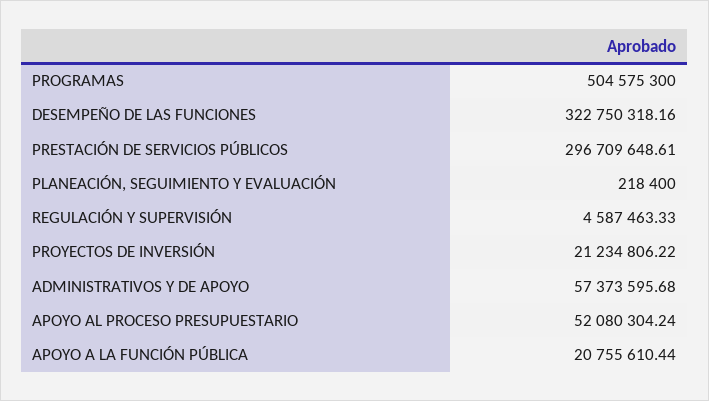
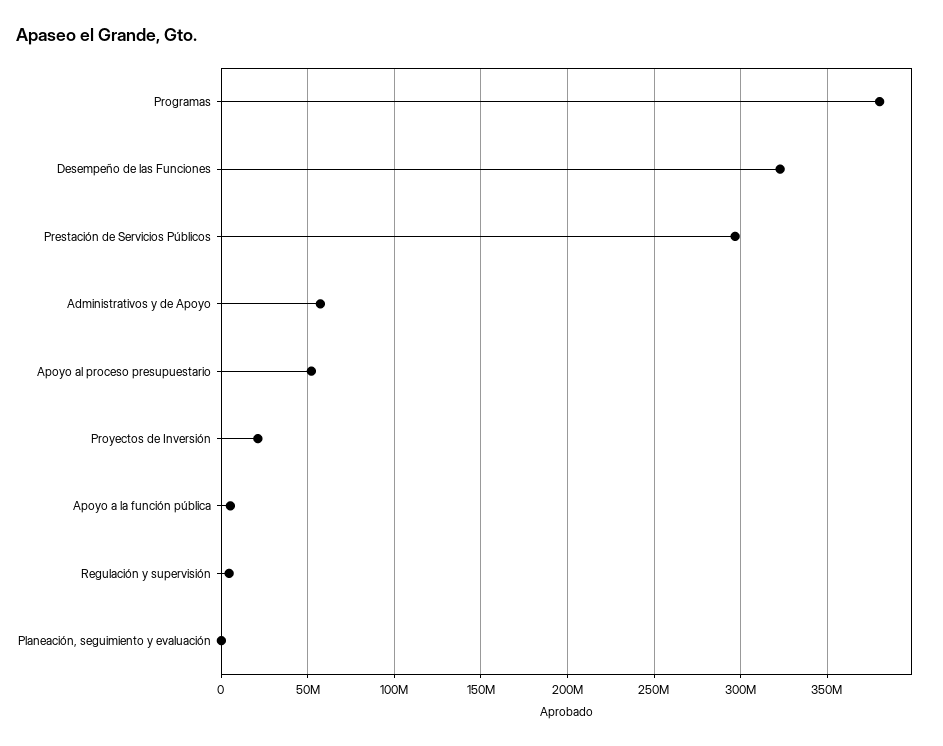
  {
-   "PROGRAMAS": 504575300,
+   "PROGRAMAS": 380000000,
    "DESEMPEÑO DE LAS FUNCIONES": 322750318.16,
    "PRESTACIÓN DE SERVICIOS PÚBLICOS": 296709648.61,
    "PLANEACIÓN, SEGUIMIENTO Y EVALUACIÓN": 218400,
    "REGULACIÓN Y SUPERVISIÓN": 4587463.33,
    "PROYECTOS DE INVERSIÓN": 21234806.22,
    "ADMINISTRATIVOS Y DE APOYO": 57373595.68,
    "APOYO AL PROCESO PRESUPUESTARIO": 52080304.24,
-   "APOYO A LA FUNCIÓN PÚBLICA": 20755610.44
+   "APOYO A LA FUNCIÓN PÚBLICA": 5000000
  }

